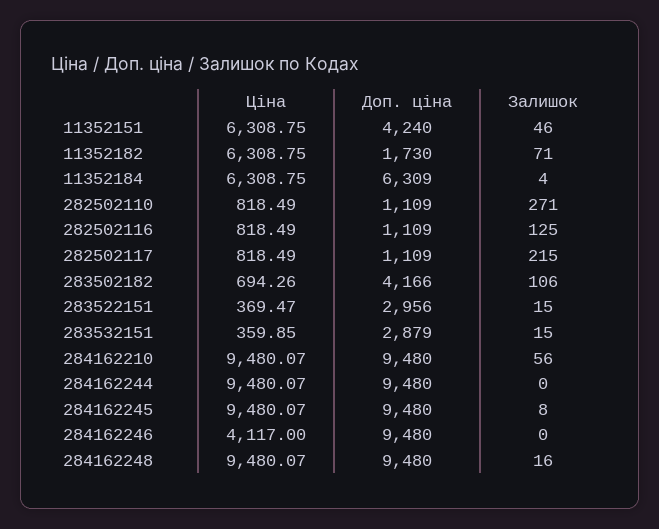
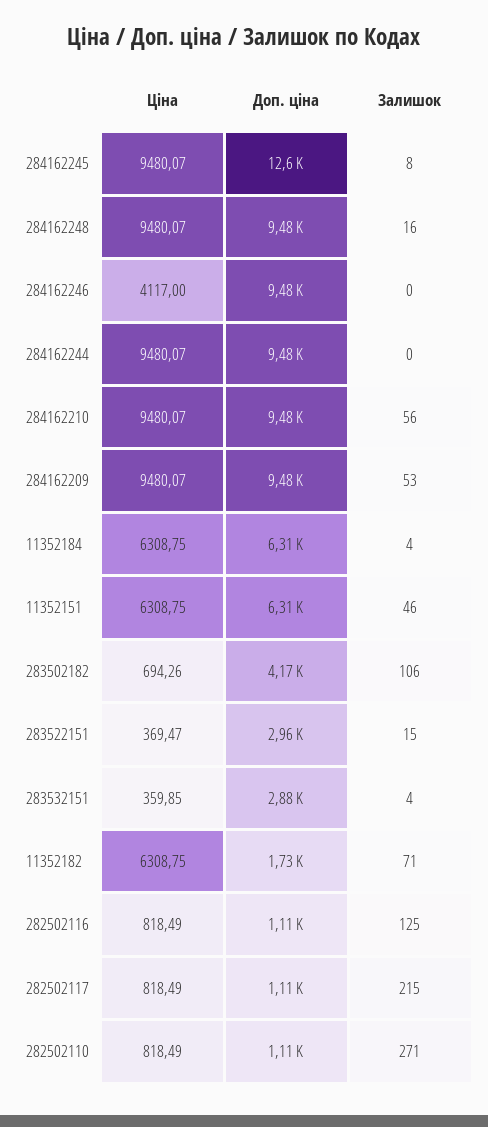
  {
    "Ціна": {
      "11352151": 6308.75,
      "11352182": 6308.75,
      "11352184": 6308.75,
      "282502110": 818.49,
      "282502116": 818.49,
      "282502117": 818.49,
      "283502182": 694.26,
      "283522151": 369.47,
      "283532151": 359.85,
      "284162210": 9480.07,
      "284162244": 9480.07,
      "284162245": 9480.07,
      "284162246": 4117,
-     "284162248": 9480.07
+     "284162248": 9480.07,
+     "284162209": 9480.07
    },
    "Доп. ціна": {
-     "11352151": 4240,
+     "11352151": 6310,
      "11352182": 1730,
      "11352184": 6309,
      "282502110": 1109,
      "282502116": 1109,
      "282502117": 1109,
      "283502182": 4166,
      "283522151": 2956,
      "283532151": 2879,
      "284162210": 9480,
      "284162244": 9480,
-     "284162245": 9480,
+     "284162245": 12600,
      "284162246": 9480,
-     "284162248": 9480
+     "284162248": 9480,
+     "284162209": 9480
    },
    "Залишок": {
      "11352151": 46,
      "11352182": 71,
      "11352184": 4,
      "282502110": 271,
      "282502116": 125,
      "282502117": 215,
      "283502182": 106,
      "283522151": 15,
-     "283532151": 15,
+     "283532151": 4,
      "284162210": 56,
      "284162244": 0,
      "284162245": 8,
      "284162246": 0,
-     "284162248": 16
+     "284162248": 16,
+     "284162209": 53
    }
  }

